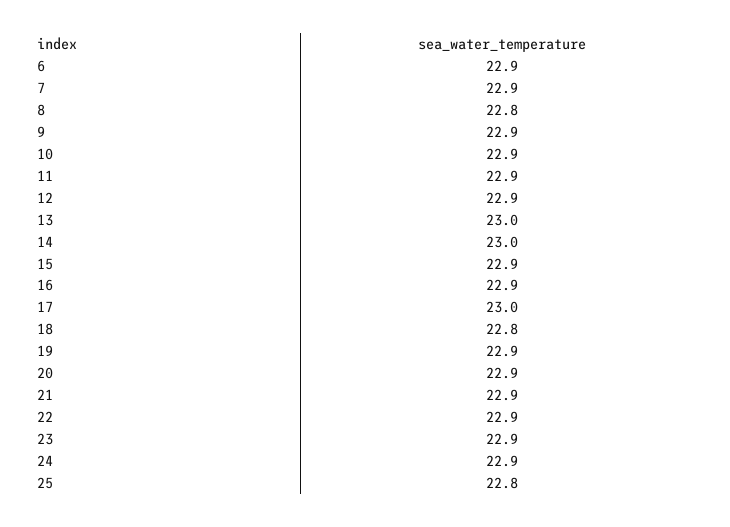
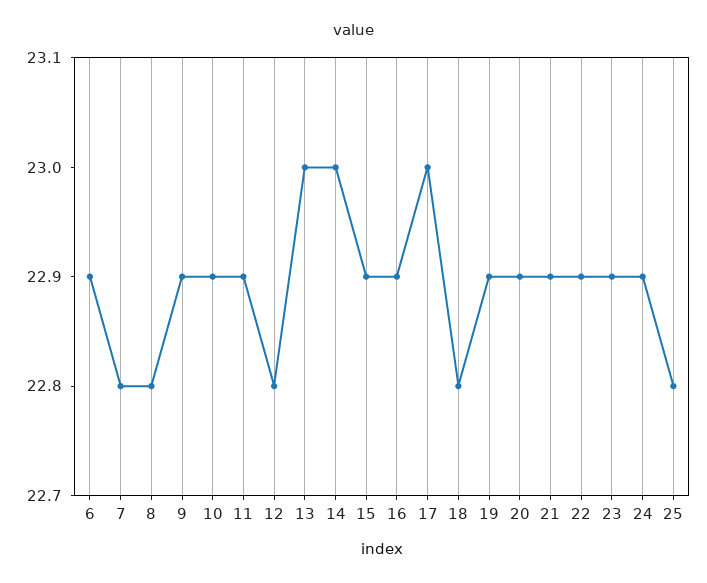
  {
    "6": 22.9,
-   "7": 22.9,
+   "7": 22.8,
    "8": 22.8,
    "9": 22.9,
    "10": 22.9,
    "11": 22.9,
-   "12": 22.9,
+   "12": 22.8,
    "13": 23,
    "14": 23,
    "15": 22.9,
    "16": 22.9,
    "17": 23,
    "18": 22.8,
    "19": 22.9,
    "20": 22.9,
    "21": 22.9,
    "22": 22.9,
    "23": 22.9,
    "24": 22.9,
    "25": 22.8
  }

